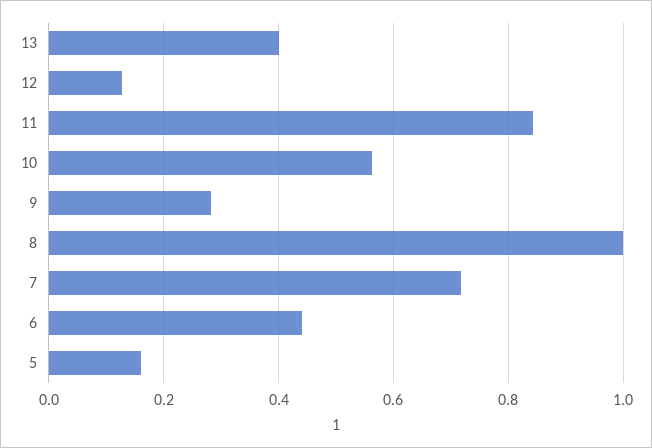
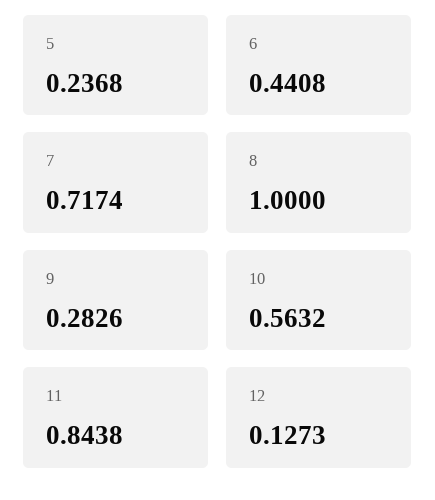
  {
-   "13": 0.4,
    "12": 0.1273,
    "11": 0.8438,
    "10": 0.5632,
    "9": 0.2826,
    "8": 1,
    "7": 0.7174,
    "6": 0.4408,
-   "5": 0.16
+   "5": 0.2368
  }

